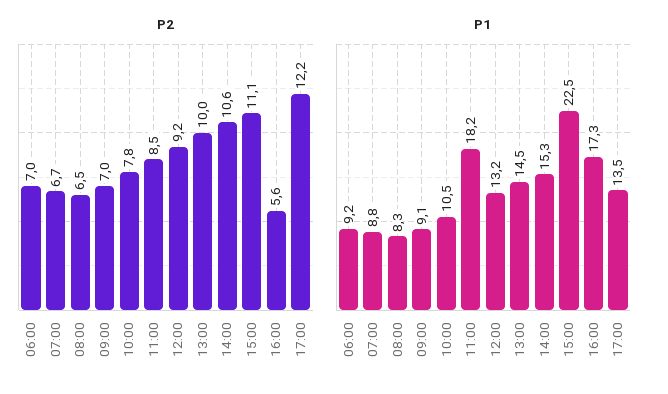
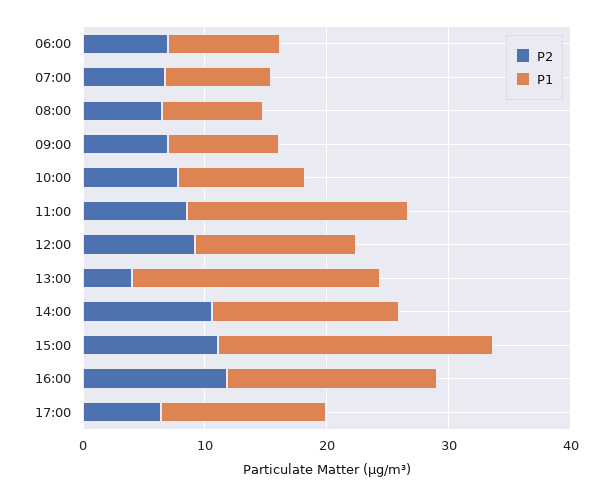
  {
    "P2": {
      "06:00": 7,
      "07:00": 6.7,
      "08:00": 6.5,
      "09:00": 7,
      "10:00": 7.8,
      "11:00": 8.5,
      "12:00": 9.2,
-     "13:00": 10,
+     "13:00": 4,
      "14:00": 10.6,
      "15:00": 11.1,
-     "16:00": 5.6,
+     "16:00": 12,
-     "17:00": 12.2
+     "17:00": 6
    },
    "P1": {
      "06:00": 9.2,
      "07:00": 8.8,
      "08:00": 8.3,
      "09:00": 9.1,
      "10:00": 10.5,
      "11:00": 18.2,
      "12:00": 13.2,
-     "13:00": 14.5,
+     "13:00": 20,
      "14:00": 15.3,
      "15:00": 22.5,
      "16:00": 17.3,
      "17:00": 13.5
    }
  }

